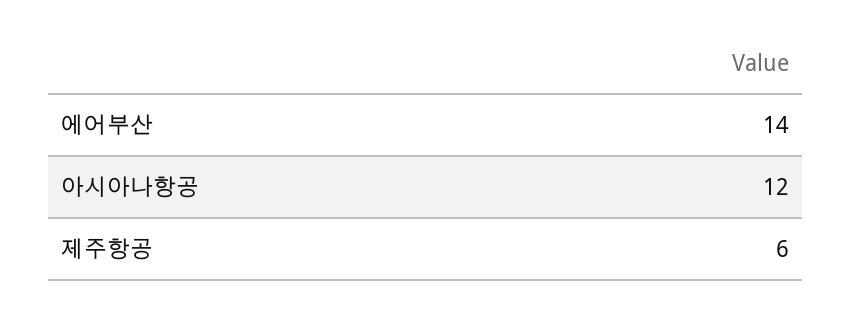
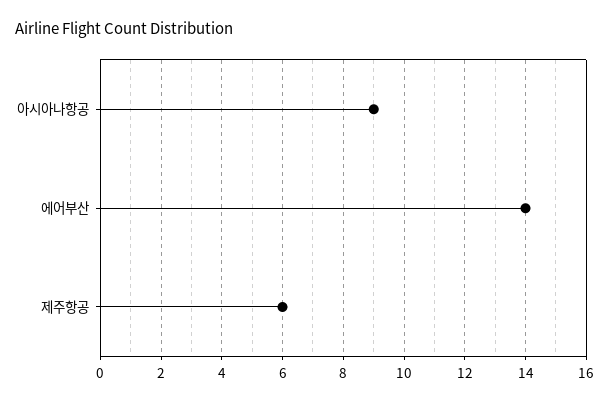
  {
    "에어부산": 14,
-   "아시아나항공": 12,
+   "아시아나항공": 9,
    "제주항공": 6
  }

